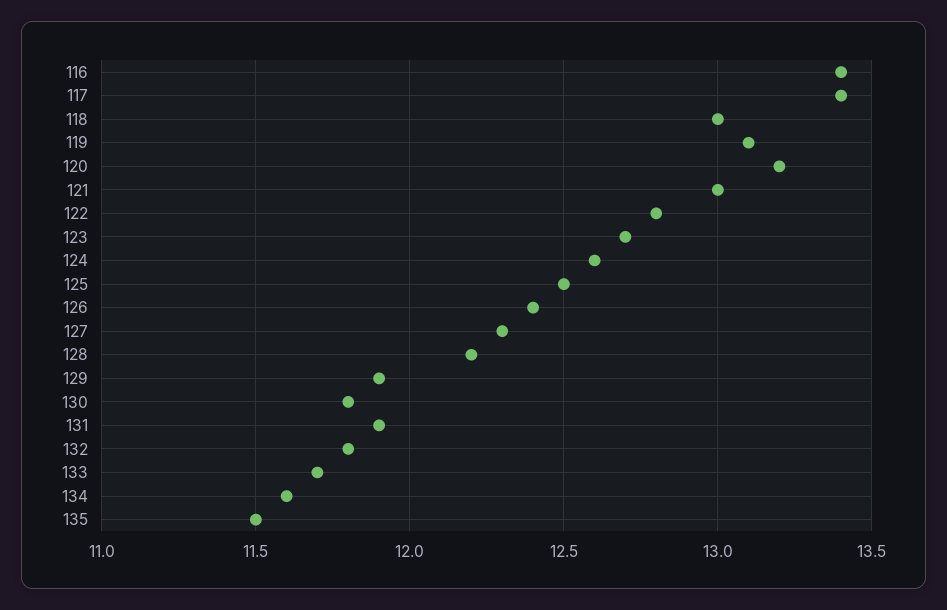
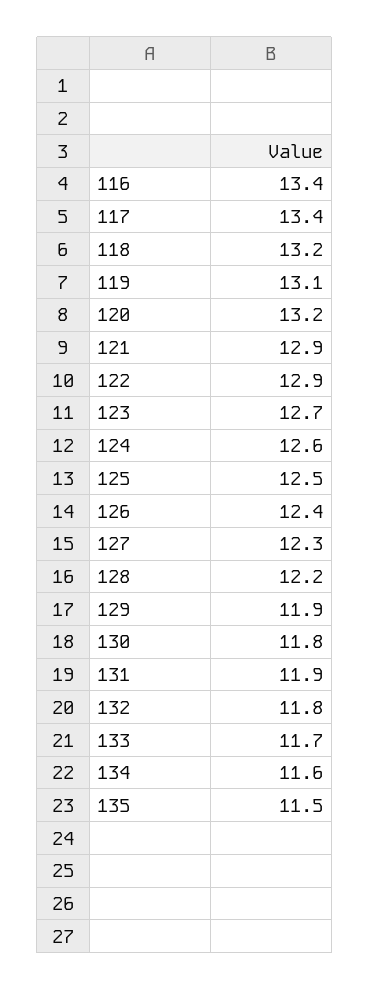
  {
    "116": 13.4,
    "117": 13.4,
-   "118": 13,
+   "118": 13.2,
    "119": 13.1,
    "120": 13.2,
-   "121": 13,
+   "121": 12.9,
-   "122": 12.8,
+   "122": 12.9,
    "123": 12.7,
    "124": 12.6,
    "125": 12.5,
    "126": 12.4,
    "127": 12.3,
    "128": 12.2,
    "129": 11.9,
    "130": 11.8,
    "131": 11.9,
    "132": 11.8,
    "133": 11.7,
    "134": 11.6,
    "135": 11.5
  }

